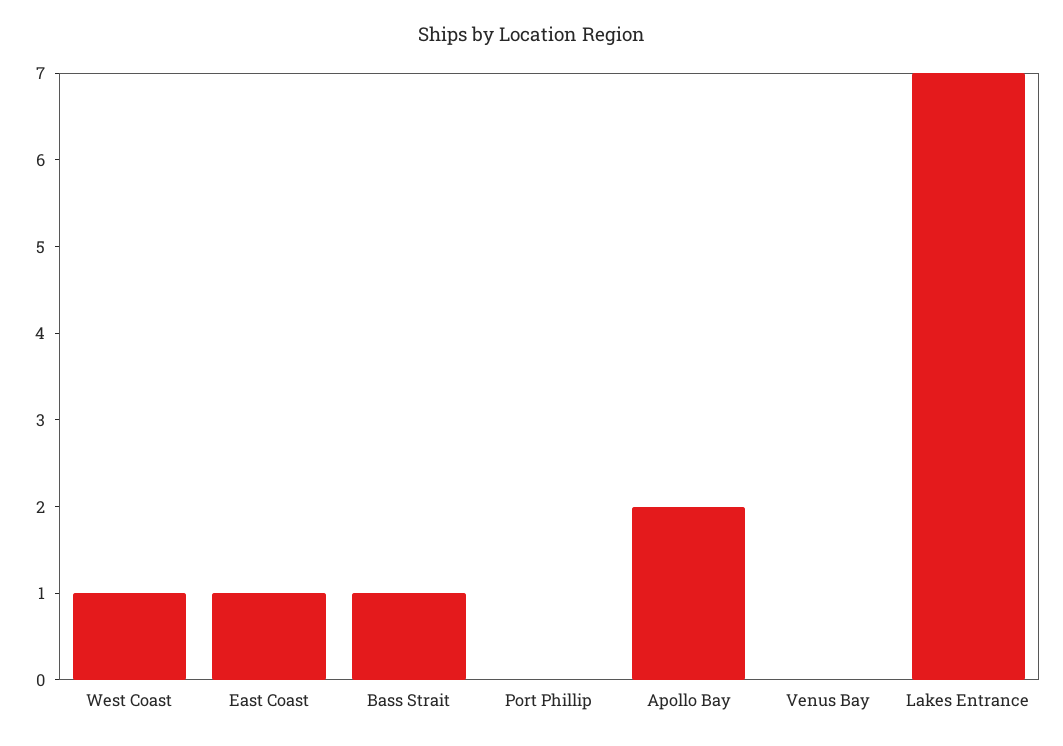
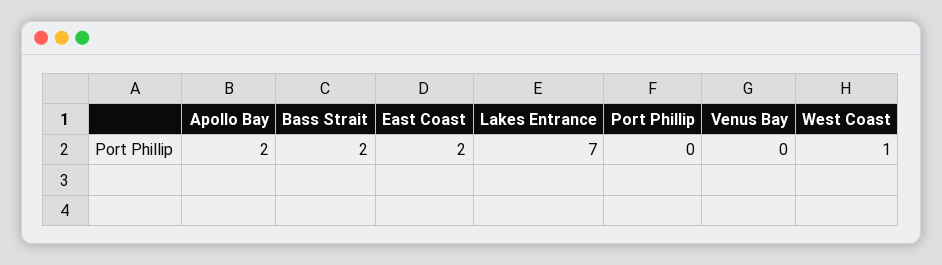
  {
    "West Coast": 1,
-   "East Coast": 1,
+   "East Coast": 2,
-   "Bass Strait": 1,
+   "Bass Strait": 2,
    "Port Phillip": 0,
    "Apollo Bay": 2,
    "Venus Bay": 0,
    "Lakes Entrance": 7
  }

